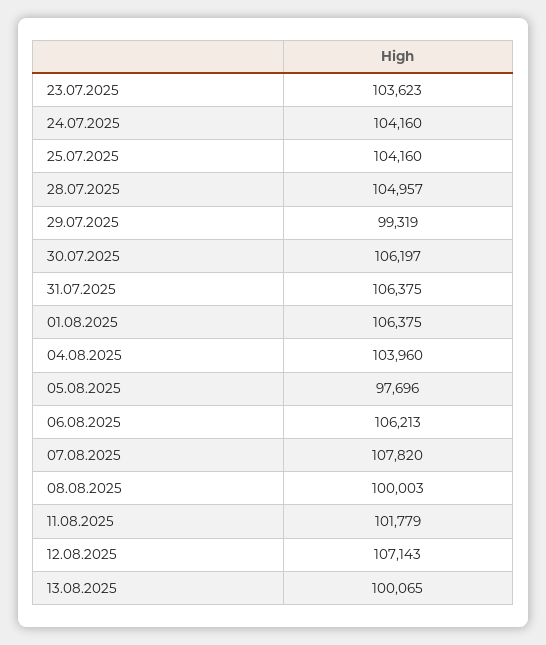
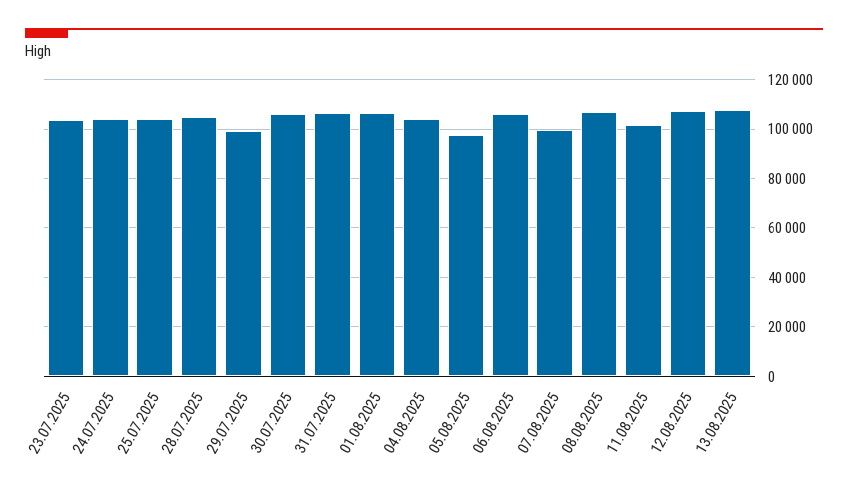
  {
    "23.07.2025": 103623,
    "24.07.2025": 104160,
    "25.07.2025": 104160,
    "28.07.2025": 104957,
    "29.07.2025": 99319,
    "30.07.2025": 106197,
    "31.07.2025": 106375,
    "01.08.2025": 106375,
    "04.08.2025": 103960,
    "05.08.2025": 97696,
    "06.08.2025": 106213,
-   "07.08.2025": 107820,
+   "07.08.2025": 100000,
-   "08.08.2025": 100003,
+   "08.08.2025": 107500,
    "11.08.2025": 101779,
    "12.08.2025": 107143,
-   "13.08.2025": 100065
+   "13.08.2025": 107500
  }

